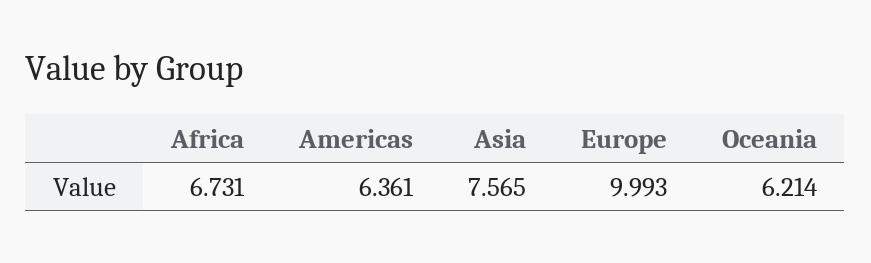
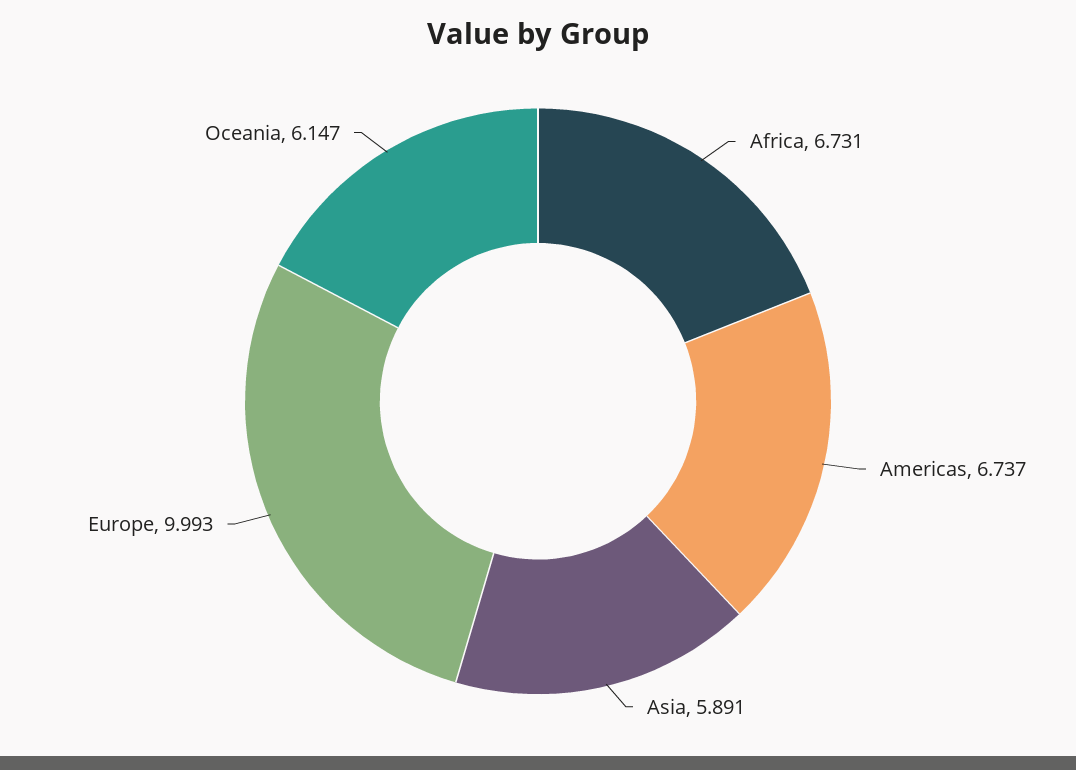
  {
    "Africa": 6.731,
-   "Americas": 6.361,
+   "Americas": 6.737,
-   "Asia": 7.565,
+   "Asia": 5.891,
    "Europe": 9.993,
-   "Oceania": 6.214
+   "Oceania": 6.147
  }

